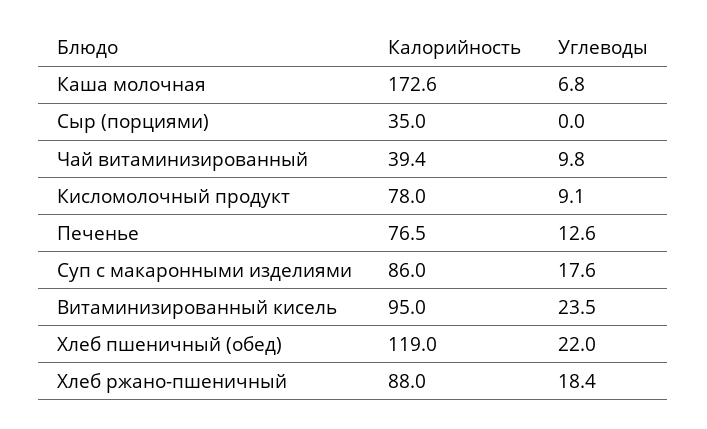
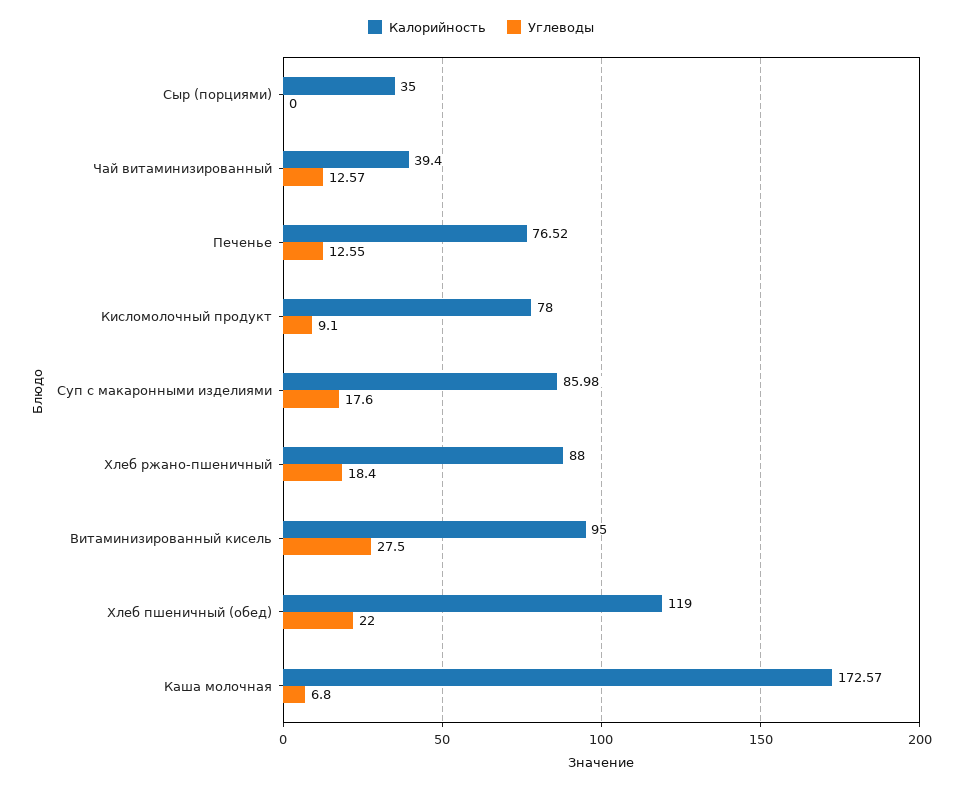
  {
    "Калорийность": {
      "Каша молочная": 172.57,
      "Сыр (порциями)": 35,
      "Чай витаминизированный": 39.4,
      "Кисломолочный продукт": 78,
      "Печенье": 76.52,
      "Суп с макаронными изделиями": 85.98,
      "Витаминизированный кисель": 95,
      "Хлеб пшеничный (обед)": 119,
      "Хлеб ржано-пшеничный": 88
    },
    "Углеводы": {
      "Каша молочная": 6.8,
      "Сыр (порциями)": 0,
-     "Чай витаминизированный": 9.8,
+     "Чай витаминизированный": 12.57,
      "Кисломолочный продукт": 9.1,
      "Печенье": 12.55,
      "Суп с макаронными изделиями": 17.6,
-     "Витаминизированный кисель": 23.5,
+     "Витаминизированный кисель": 27.5,
      "Хлеб пшеничный (обед)": 22,
      "Хлеб ржано-пшеничный": 18.4
    }
  }

